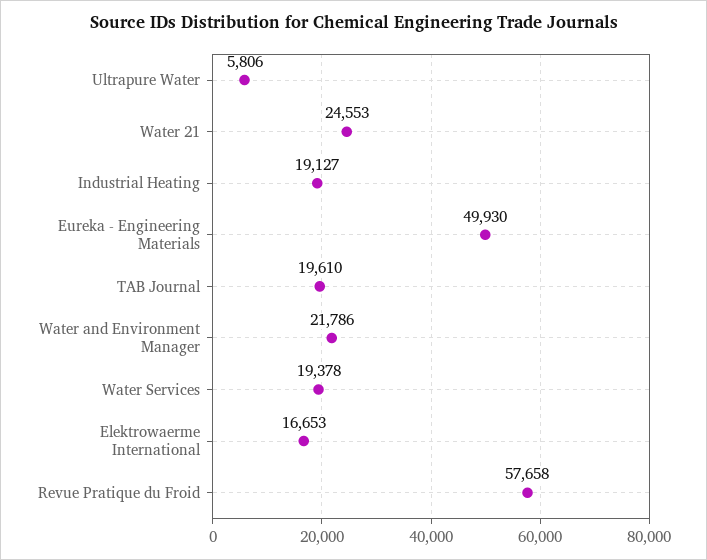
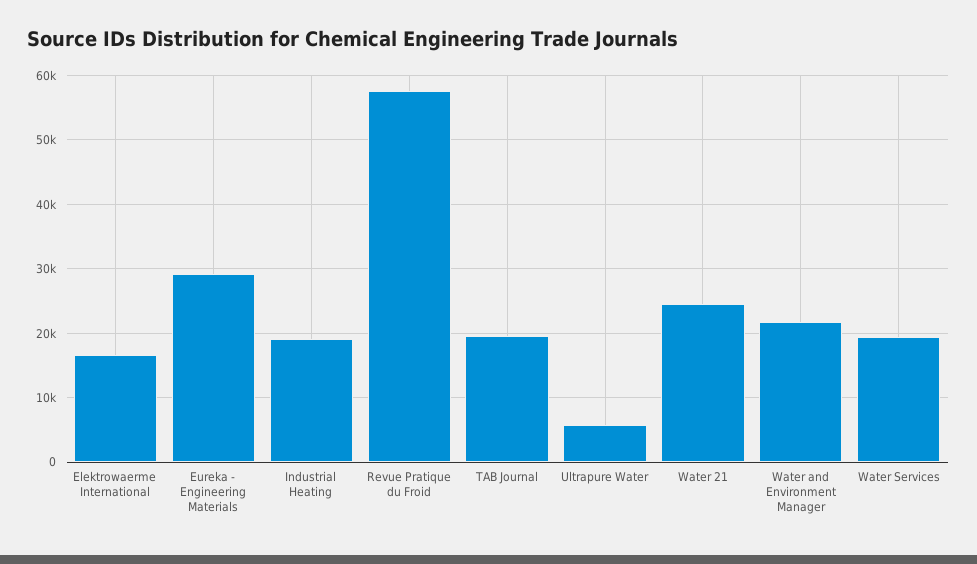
  {
    "Ultrapure Water": 5806,
    "Water 21": 24553,
    "Industrial Heating": 19127,
-   "Eureka - Engineering Materials": 49930,
+   "Eureka - Engineering Materials": 29000,
    "TAB Journal": 19610,
    "Water and Environment Manager": 21786,
    "Water Services": 19378,
    "Elektrowaerme International": 16653,
    "Revue Pratique du Froid": 57658
  }

